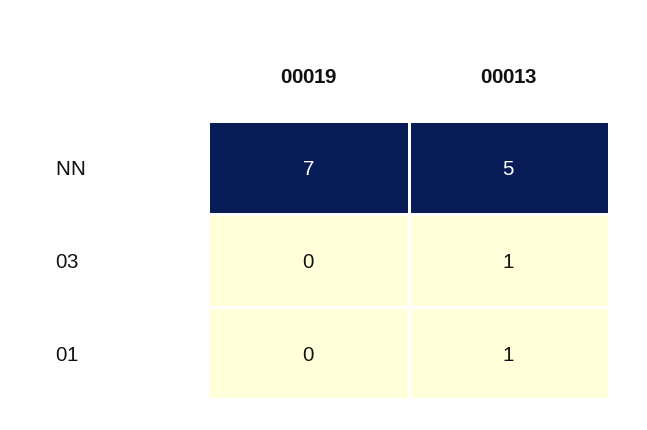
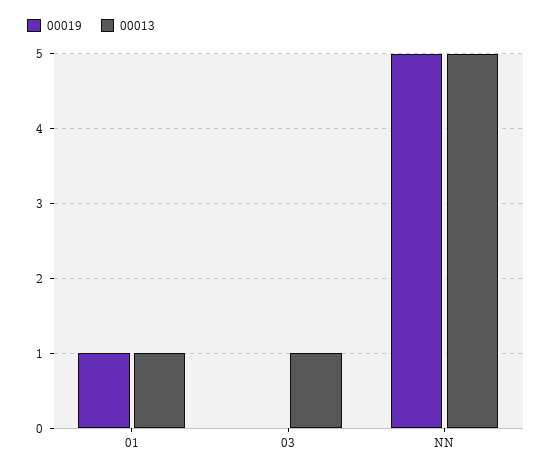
  {
    "00019": {
-     "NN": 7,
+     "NN": 5,
      "03": 0,
-     "01": 0
+     "01": 1
    },
    "00013": {
      "NN": 5,
      "03": 1,
      "01": 1
    }
  }

